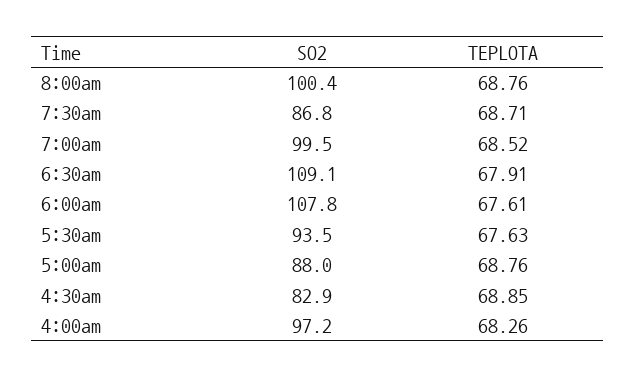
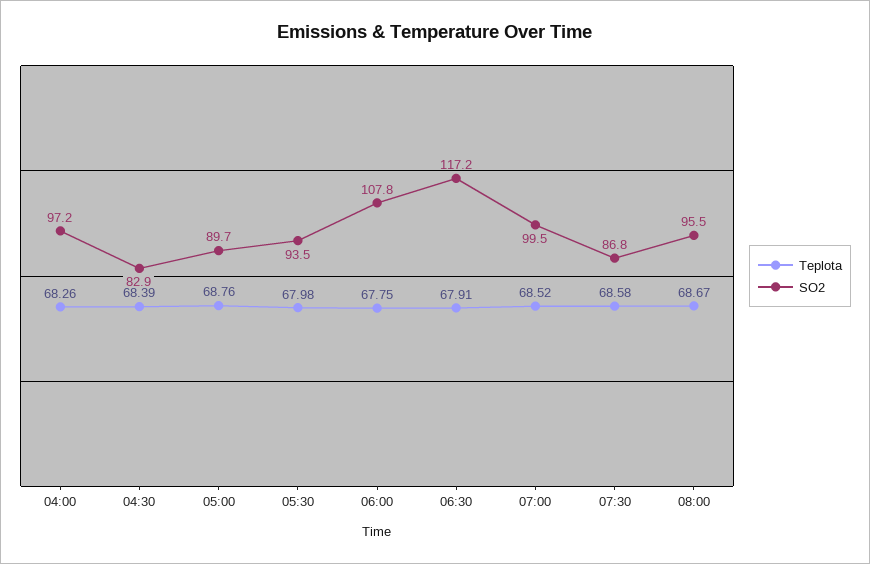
  {
    "SO2": {
-     "8:00am": 100.4,
+     "8:00am": 95.5,
      "7:30am": 86.8,
      "7:00am": 99.5,
-     "6:30am": 109.1,
+     "6:30am": 117.2,
      "6:00am": 107.8,
      "5:30am": 93.5,
-     "5:00am": 88,
+     "5:00am": 89.7,
      "4:30am": 82.9,
      "4:00am": 97.2
    },
    "TEPLOTA": {
-     "8:00am": 68.76,
+     "8:00am": 68.67,
-     "7:30am": 68.71,
+     "7:30am": 68.58,
      "7:00am": 68.52,
      "6:30am": 67.91,
-     "6:00am": 67.61,
+     "6:00am": 67.75,
-     "5:30am": 67.63,
+     "5:30am": 67.98,
      "5:00am": 68.76,
-     "4:30am": 68.85,
+     "4:30am": 68.39,
      "4:00am": 68.26
    }
  }

